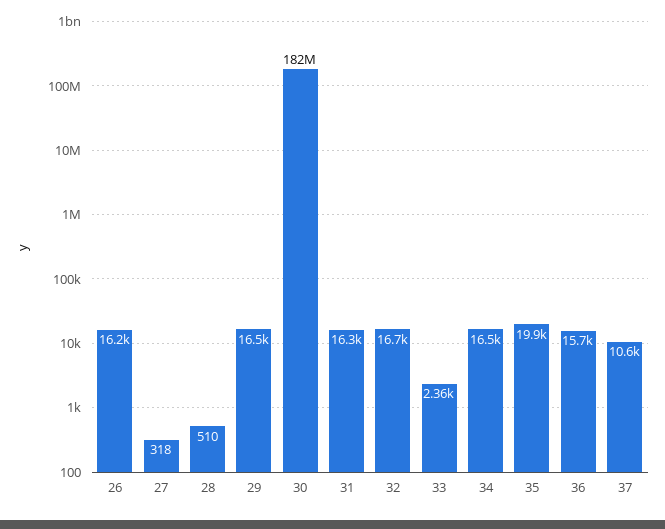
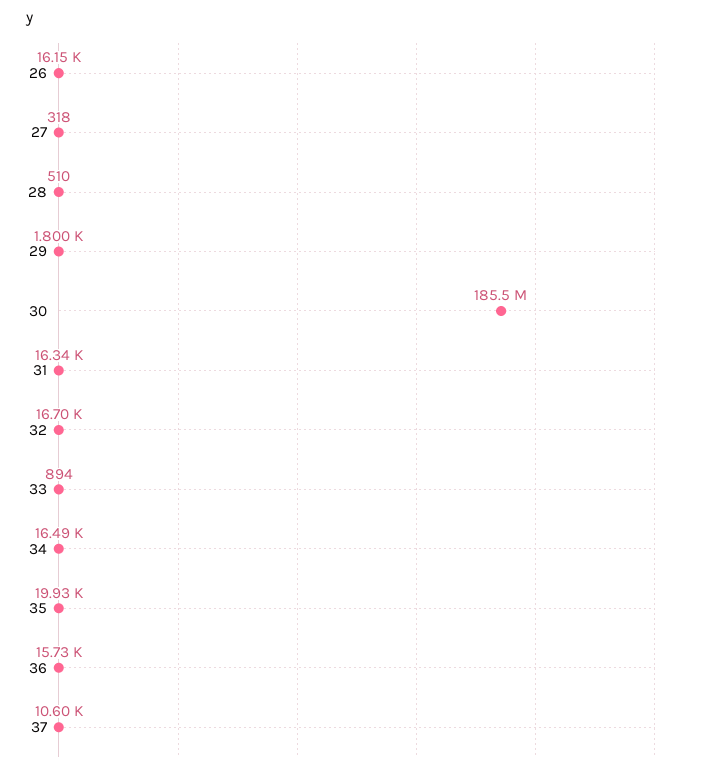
  {
    "26": 16150,
    "27": 318,
    "28": 510,
-   "29": 16500,
+   "29": 1800,
-   "30": 182000000,
+   "30": 185500000,
    "31": 16340,
    "32": 16700,
-   "33": 2360,
+   "33": 894,
    "34": 16490,
    "35": 19930,
    "36": 15730,
    "37": 10600
  }

